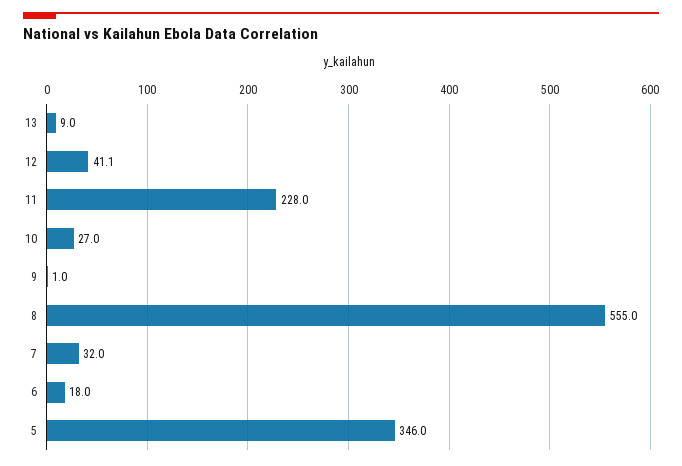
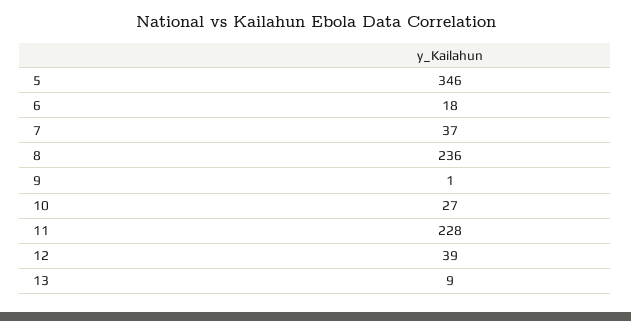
  {
    "13": 9,
-   "12": 41.1,
+   "12": 39,
    "11": 228,
    "10": 27,
    "9": 1,
-   "8": 555,
+   "8": 236,
-   "7": 32,
+   "7": 37,
    "6": 18,
    "5": 346
  }

